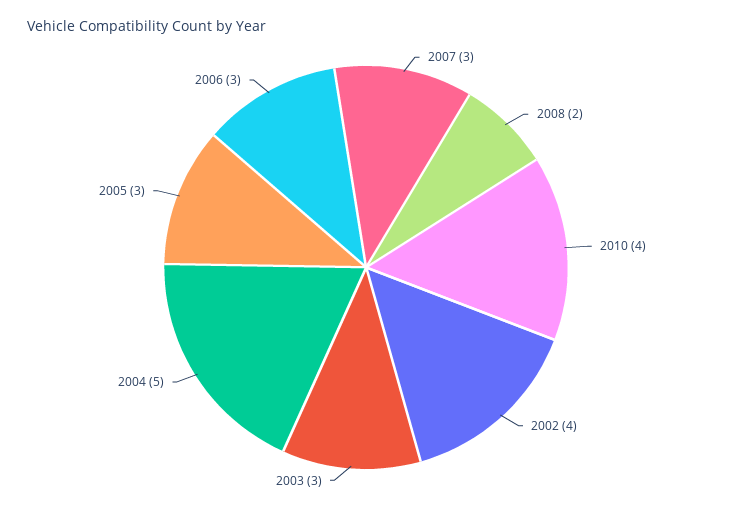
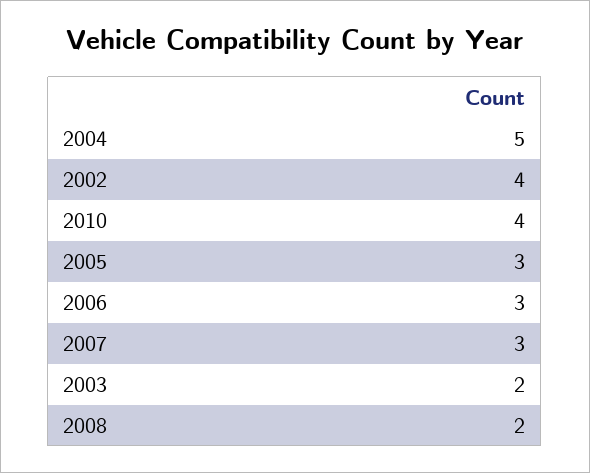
  {
    "2007": 3,
    "2008": 2,
    "2010": 4,
    "2002": 4,
-   "2003": 3,
+   "2003": 2,
    "2004": 5,
    "2005": 3,
    "2006": 3
  }

